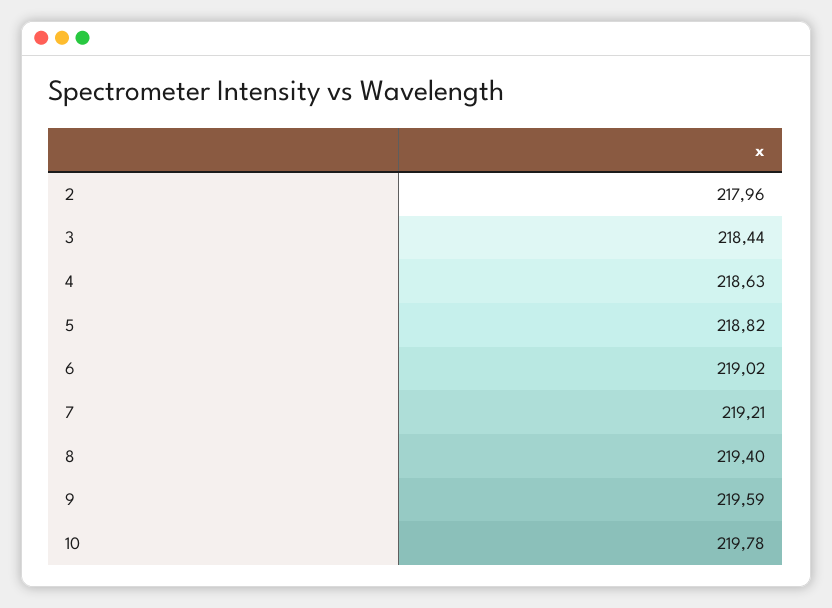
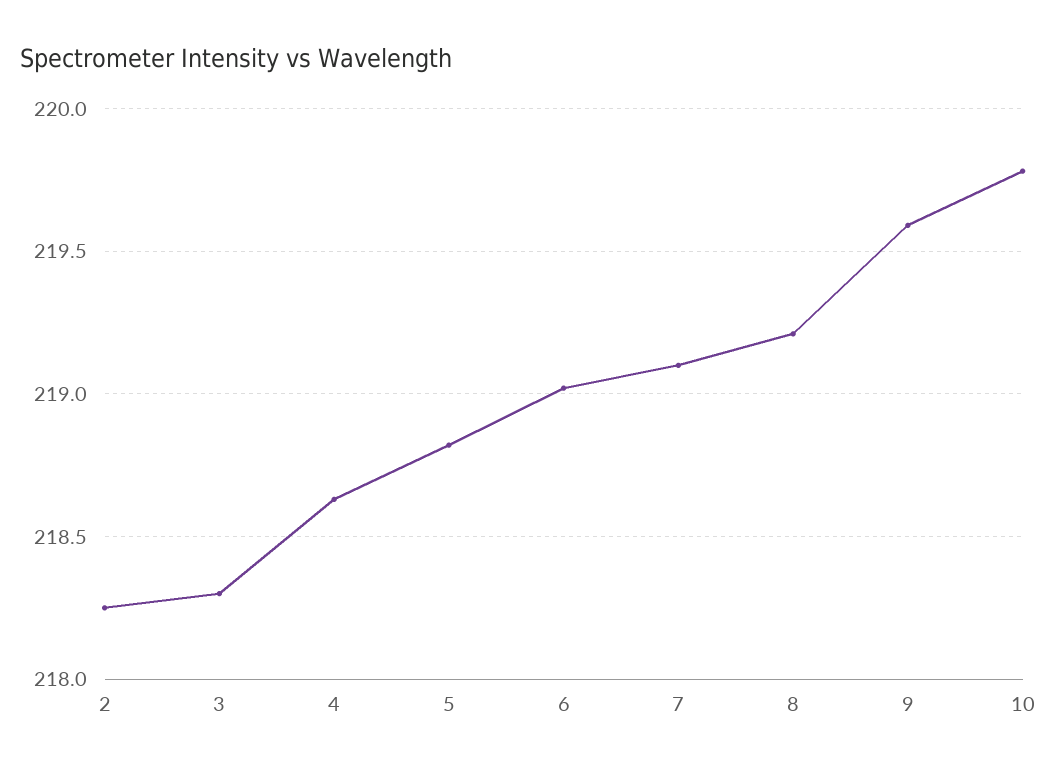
  {
-   "2": 217.96,
+   "2": 218.25,
-   "3": 218.44,
+   "3": 218.3,
    "4": 218.63,
    "5": 218.82,
    "6": 219.02,
-   "7": 219.21,
+   "7": 219.1,
-   "8": 219.4,
+   "8": 219.2,
    "9": 219.59,
    "10": 219.78
  }

